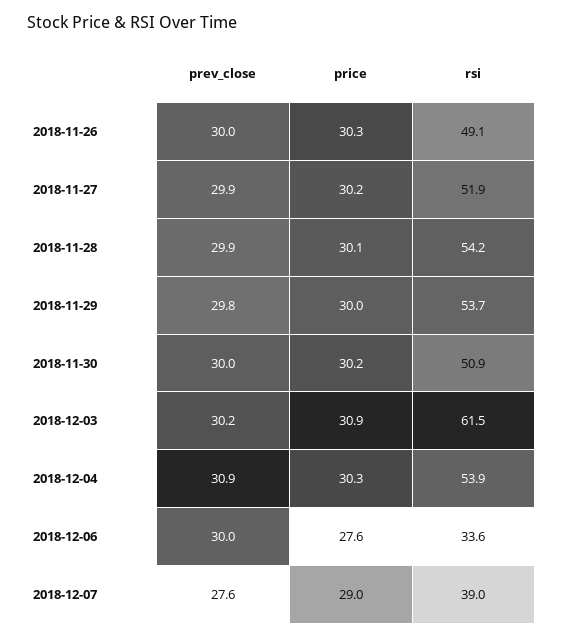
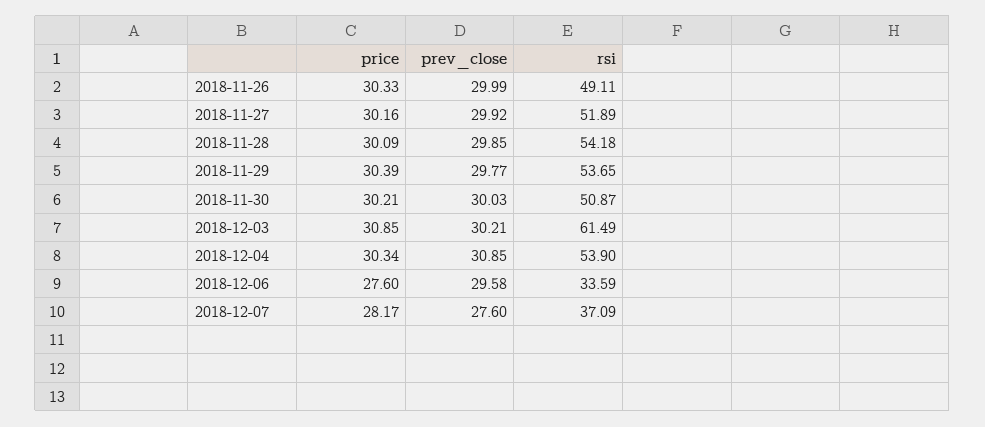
  {
    "prev_close": {
      "2018-11-26": 29.99,
      "2018-11-27": 29.92,
      "2018-11-28": 29.85,
      "2018-11-29": 29.77,
      "2018-11-30": 30.03,
      "2018-12-03": 30.21,
      "2018-12-04": 30.85,
-     "2018-12-06": 30,
+     "2018-12-06": 29.58,
      "2018-12-07": 27.6
    },
    "price": {
      "2018-11-26": 30.33,
      "2018-11-27": 30.16,
      "2018-11-28": 30.09,
-     "2018-11-29": 30,
+     "2018-11-29": 30.39,
      "2018-11-30": 30.21,
      "2018-12-03": 30.85,
      "2018-12-04": 30.34,
      "2018-12-06": 27.6,
-     "2018-12-07": 29
+     "2018-12-07": 28.17
    },
    "rsi": {
      "2018-11-26": 49.11,
      "2018-11-27": 51.89,
      "2018-11-28": 54.18,
      "2018-11-29": 53.65,
      "2018-11-30": 50.87,
      "2018-12-03": 61.49,
      "2018-12-04": 53.9,
      "2018-12-06": 33.59,
-     "2018-12-07": 39
+     "2018-12-07": 37.09
    }
  }

